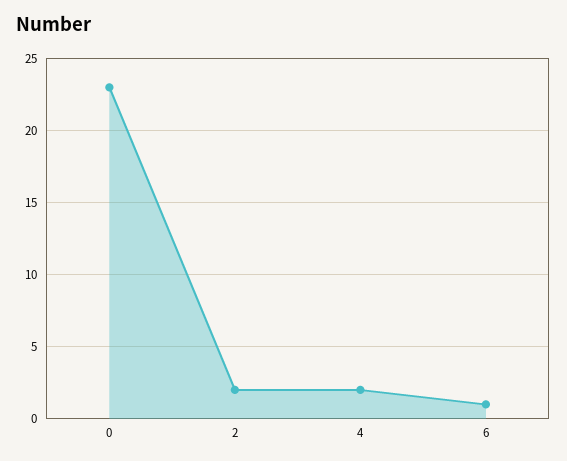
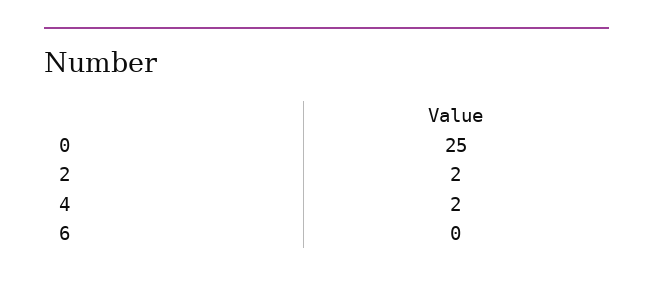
  {
-   "0": 23,
+   "0": 25,
    "2": 2,
    "4": 2,
-   "6": 1
+   "6": 0
  }

